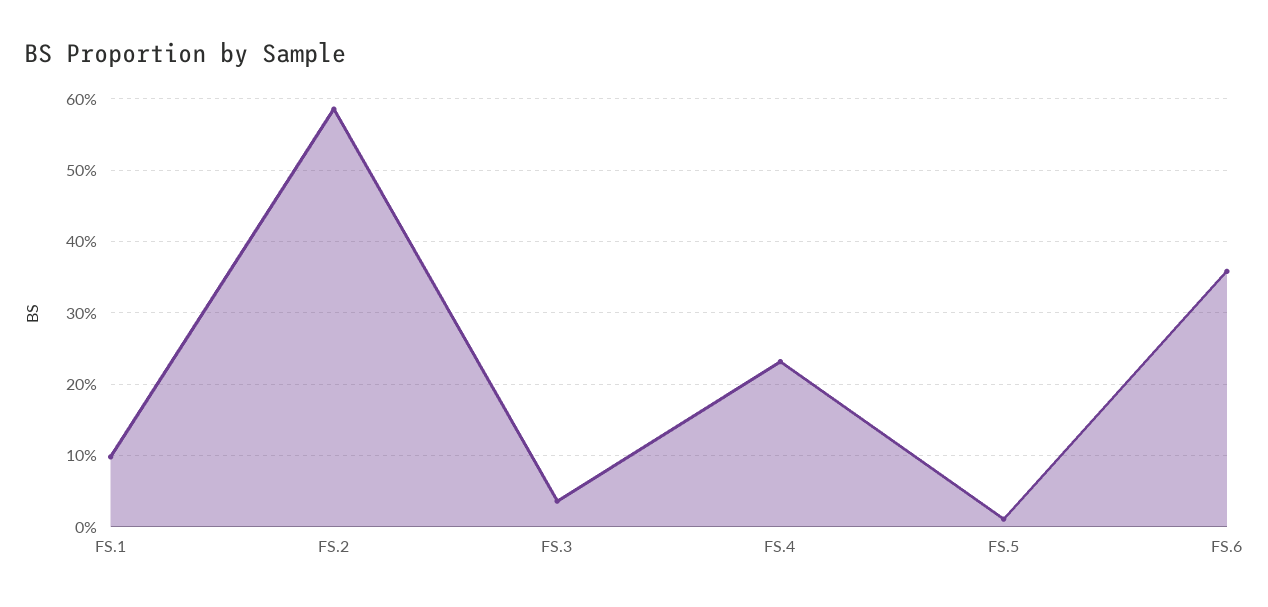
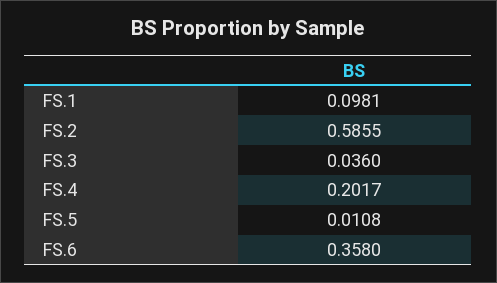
  {
    "FS.1": 0.0981,
    "FS.2": 0.5855,
    "FS.3": 0.036,
-   "FS.4": 0.23,
+   "FS.4": 0.2017,
    "FS.5": 0.0108,
    "FS.6": 0.358
  }

